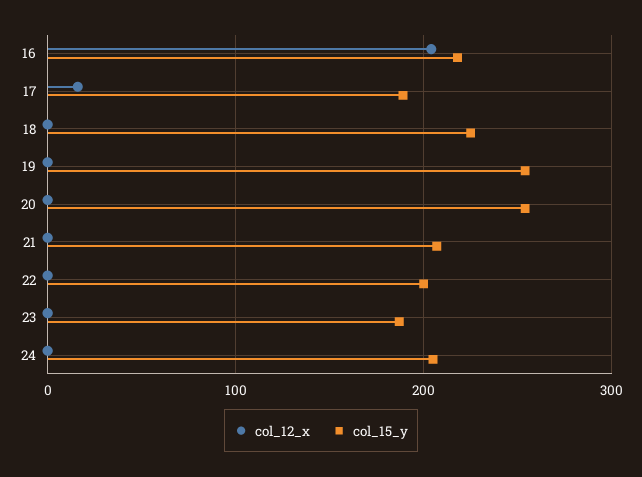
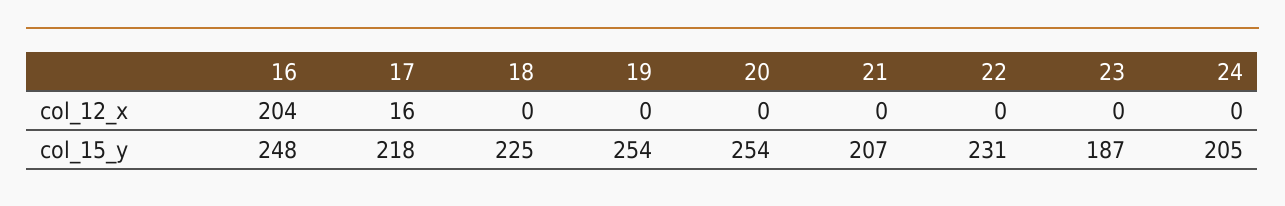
  {
    "col_12_x": {
      "16": 204,
      "17": 16,
      "18": 0,
      "19": 0,
      "20": 0,
      "21": 0,
      "22": 0,
      "23": 0,
      "24": 0
    },
    "col_15_y": {
-     "16": 220,
+     "16": 248,
-     "17": 190,
+     "17": 218,
      "18": 225,
      "19": 254,
      "20": 254,
      "21": 207,
-     "22": 200,
+     "22": 231,
      "23": 187,
      "24": 205
    }
  }

